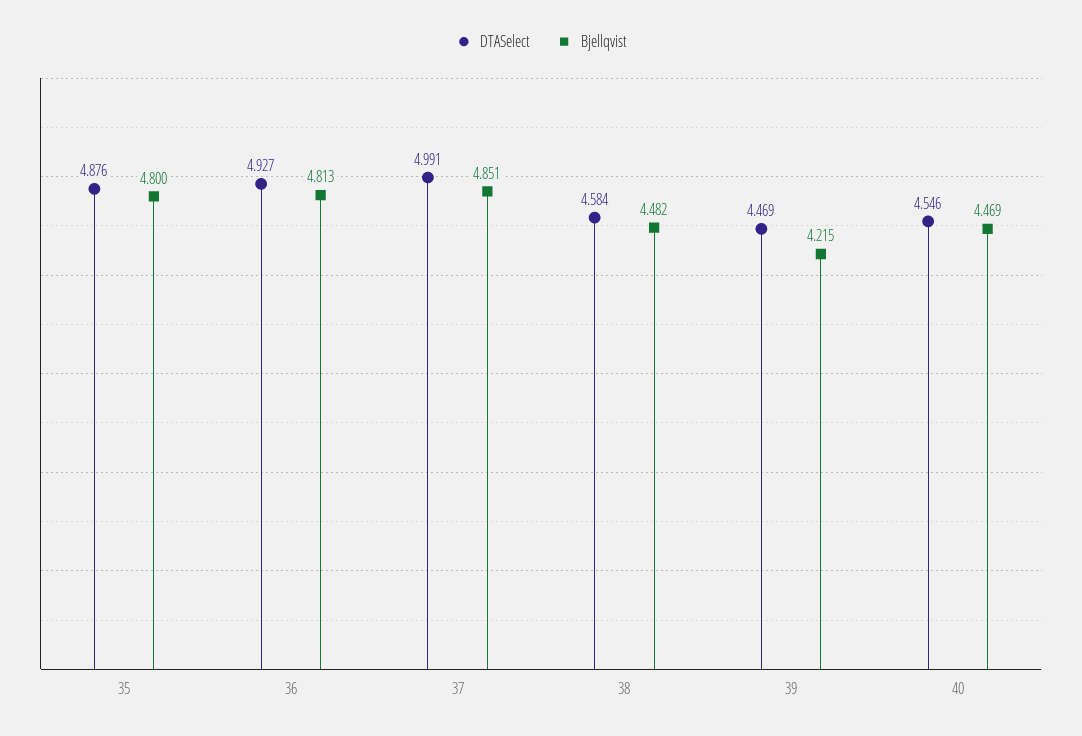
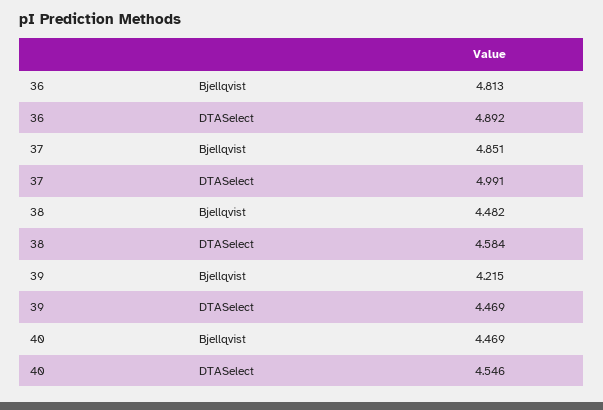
  {
    "DTASelect": {
-     "35": 4.876,
-     "36": 4.927,
+     "36": 4.892,
      "37": 4.991,
      "38": 4.584,
      "39": 4.469,
      "40": 4.546
    },
    "Bjellqvist": {
-     "35": 4.8,
      "36": 4.813,
      "37": 4.851,
      "38": 4.482,
      "39": 4.215,
      "40": 4.469
    }
  }

